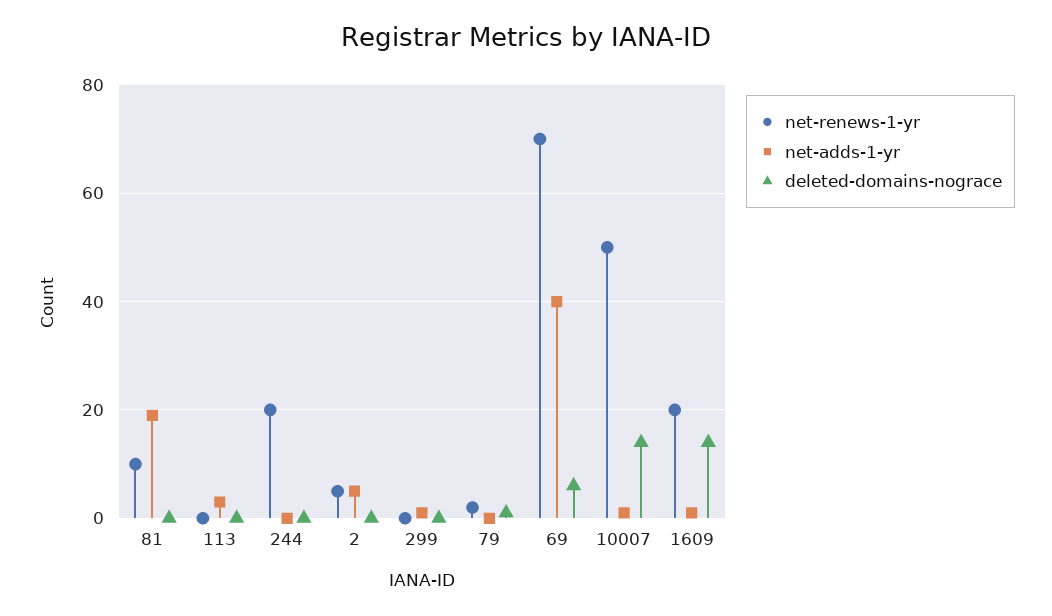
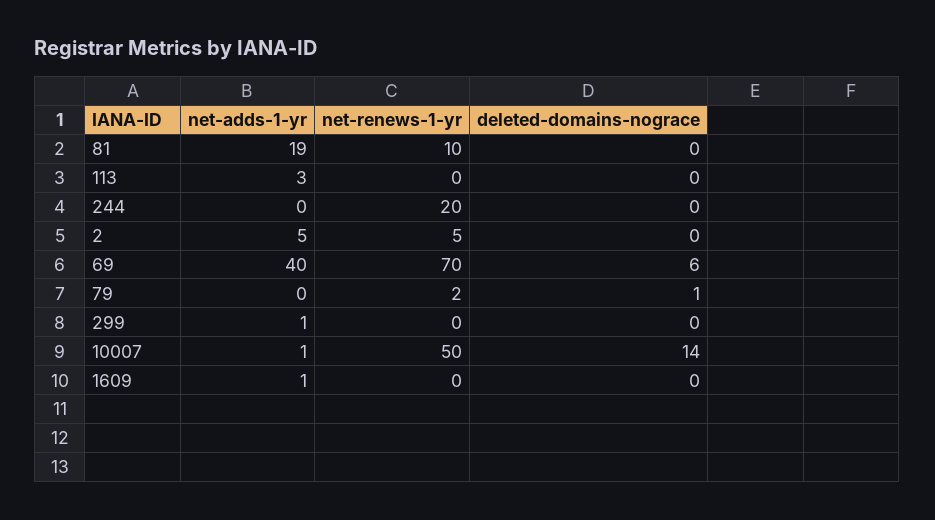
  {
    "net-renews-1-yr": {
      "81": 10,
      "113": 0,
      "244": 20,
      "2": 5,
      "299": 0,
      "79": 2,
      "69": 70,
      "10007": 50,
-     "1609": 20
+     "1609": 0
    },
    "net-adds-1-yr": {
      "81": 19,
      "113": 3,
      "244": 0,
      "2": 5,
      "299": 1,
      "79": 0,
      "69": 40,
      "10007": 1,
      "1609": 1
    },
    "deleted-domains-nograce": {
      "81": 0,
      "113": 0,
      "244": 0,
      "2": 0,
      "299": 0,
      "79": 1,
      "69": 6,
      "10007": 14,
-     "1609": 15
+     "1609": 0
    }
  }

